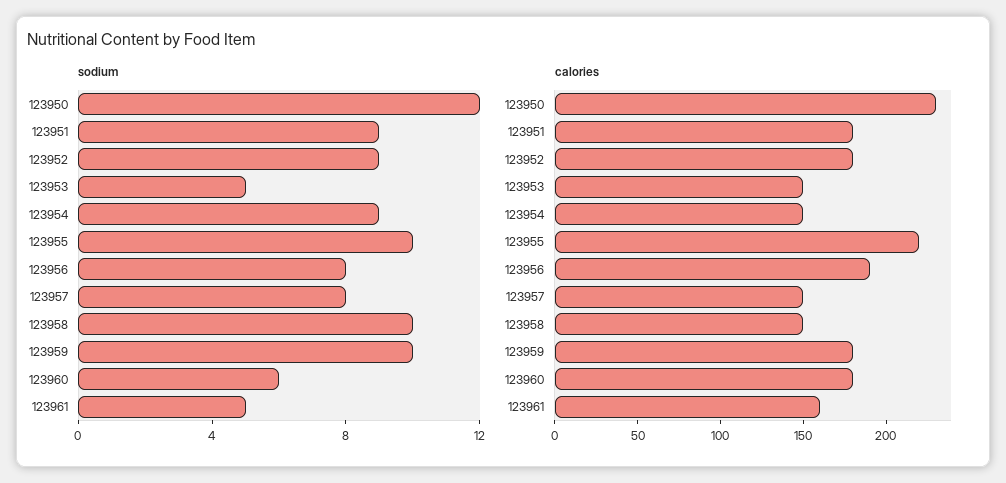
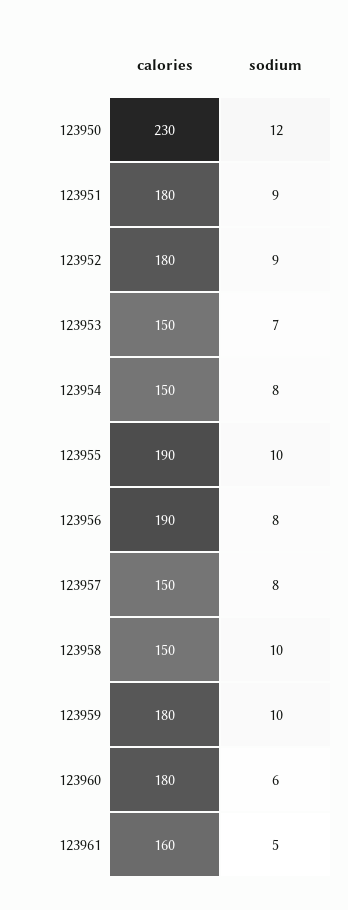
  {
    "sodium": {
      "123950": 12,
      "123951": 9,
      "123952": 9,
-     "123953": 5,
+     "123953": 7,
-     "123954": 9,
+     "123954": 8,
      "123955": 10,
      "123956": 8,
      "123957": 8,
      "123958": 10,
      "123959": 10,
      "123960": 6,
      "123961": 5
    },
    "calories": {
      "123950": 230,
      "123951": 180,
      "123952": 180,
      "123953": 150,
      "123954": 150,
-     "123955": 220,
+     "123955": 190,
      "123956": 190,
      "123957": 150,
      "123958": 150,
      "123959": 180,
      "123960": 180,
      "123961": 160
    }
  }

